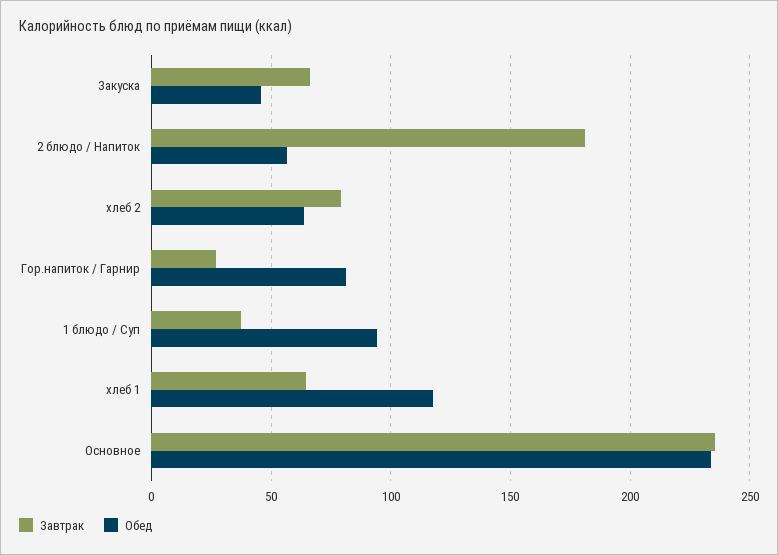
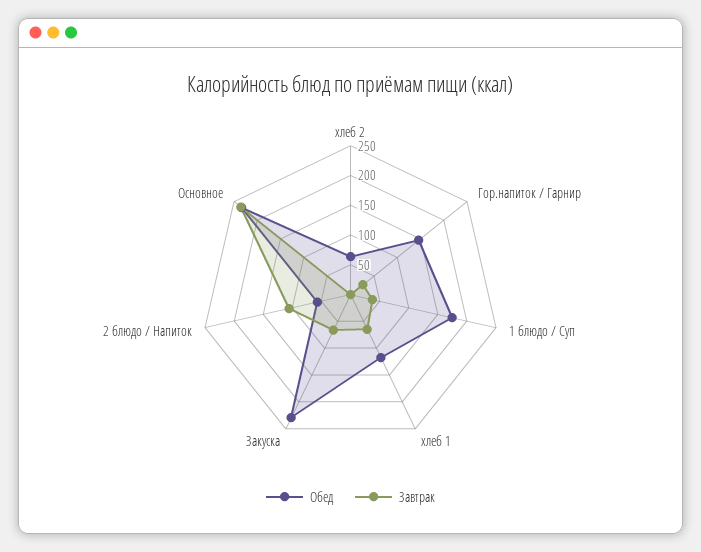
  {
    "Завтрак": {
      "Закуска": 65,
-     "2 блюдо / Напиток": 180,
+     "2 блюдо / Напиток": 100,
-     "хлеб 2": 80,
+     "хлеб 2": 0,
      "Гор.напиток / Гарнир": 25,
      "1 блюдо / Суп": 40,
      "хлеб 1": 65,
      "Основное": 235
    },
    "Обед": {
-     "Закуска": 45,
+     "Закуска": 225,
      "2 блюдо / Напиток": 55,
      "хлеб 2": 65,
-     "Гор.напиток / Гарнир": 80,
+     "Гор.напиток / Гарнир": 150,
-     "1 блюдо / Суп": 95,
+     "1 блюдо / Суп": 175,
      "хлеб 1": 120,
      "Основное": 235
    }
  }

